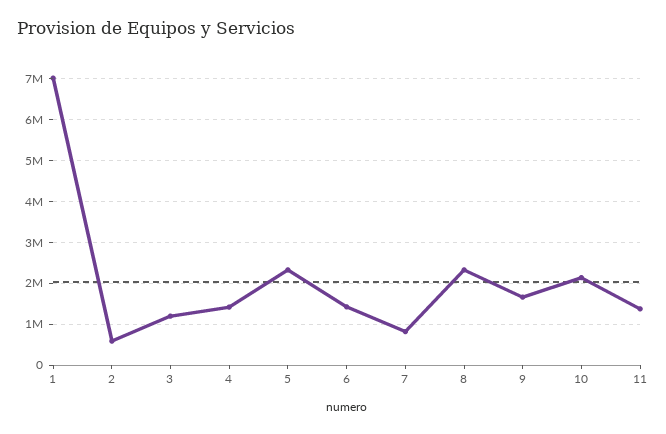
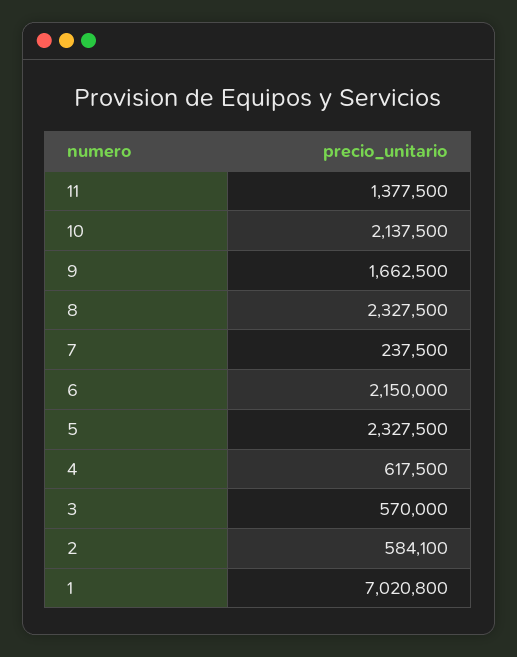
  {
    "1": 7020800,
    "2": 584100,
-   "3": 1200000,
+   "3": 570000,
-   "4": 1400000,
+   "4": 617500,
    "5": 2327500,
-   "6": 1400000,
+   "6": 2150000,
-   "7": 800000,
+   "7": 237500,
    "8": 2327500,
    "9": 1662500,
    "10": 2137500,
    "11": 1377500
  }

